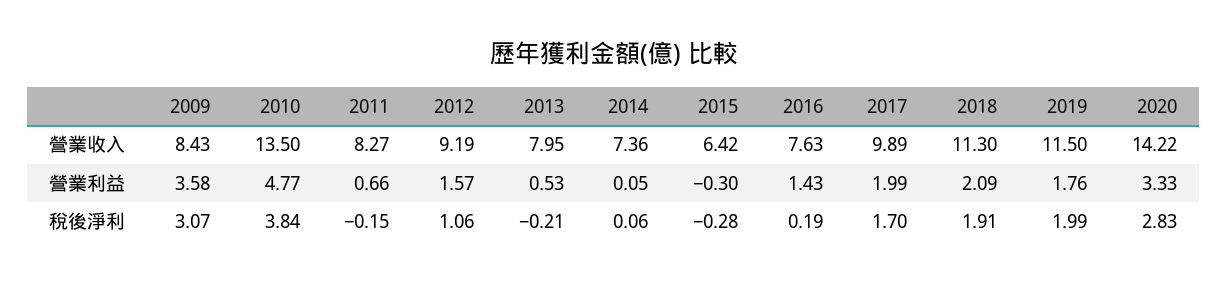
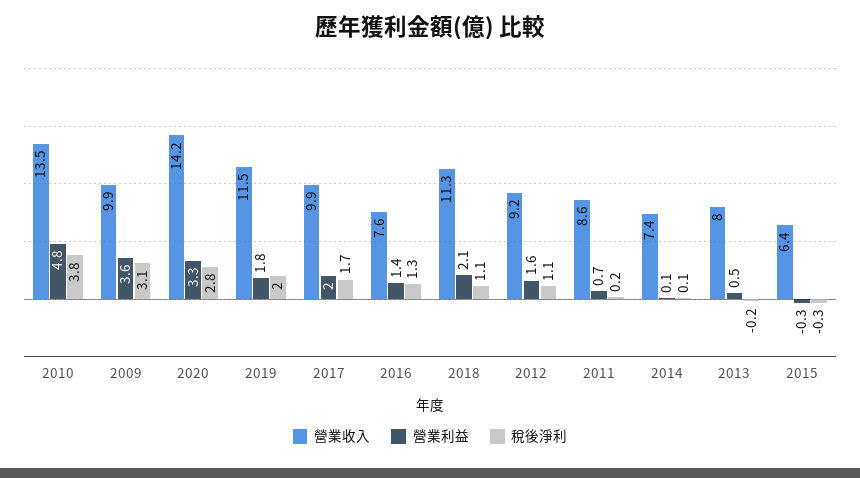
  {
    "營業收入": {
-     "2009": 8.43,
+     "2009": 9.9,
      "2010": 13.5,
-     "2011": 8.27,
+     "2011": 8.6,
      "2012": 9.19,
      "2013": 7.95,
      "2014": 7.36,
      "2015": 6.42,
      "2016": 7.63,
      "2017": 9.89,
      "2018": 11.3,
      "2019": 11.5,
      "2020": 14.22
    },
    "營業利益": {
      "2009": 3.58,
      "2010": 4.77,
      "2011": 0.66,
      "2012": 1.57,
      "2013": 0.53,
      "2014": 0.05,
      "2015": -0.3,
      "2016": 1.43,
      "2017": 1.99,
      "2018": 2.09,
      "2019": 1.76,
      "2020": 3.33
    },
    "稅後淨利": {
      "2009": 3.07,
      "2010": 3.84,
-     "2011": -0.15,
+     "2011": 0.2,
      "2012": 1.06,
      "2013": -0.21,
      "2014": 0.06,
      "2015": -0.28,
-     "2016": 0.19,
+     "2016": 1.3,
      "2017": 1.7,
-     "2018": 1.91,
+     "2018": 1.1,
      "2019": 1.99,
      "2020": 2.83
    }
  }

